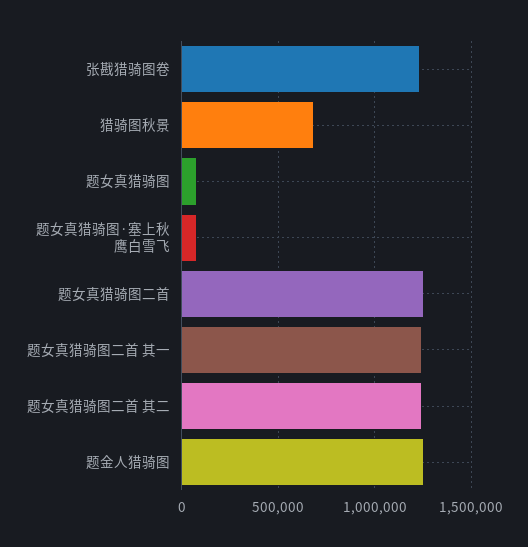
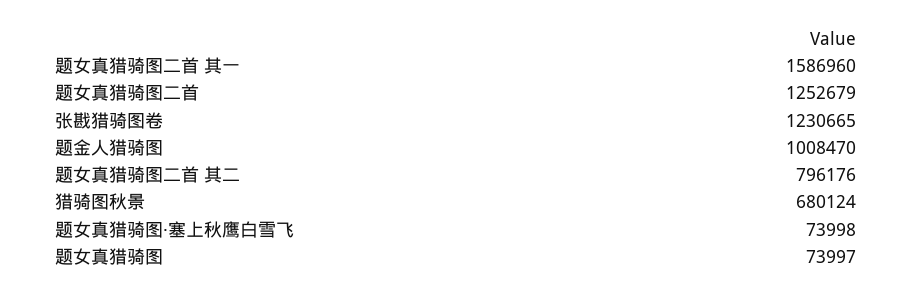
  {
    "张戡猎骑图卷": 1230665,
    "猎骑图秋景": 680124,
    "题女真猎骑图": 73997,
    "题女真猎骑图·塞上秋鹰白雪飞": 73998,
    "题女真猎骑图二首": 1252679,
-   "题女真猎骑图二首 其一": 1250000,
+   "题女真猎骑图二首 其一": 1586960,
-   "题女真猎骑图二首 其二": 1250000,
+   "题女真猎骑图二首 其二": 796176,
-   "题金人猎骑图": 1250000
+   "题金人猎骑图": 1008470
  }

